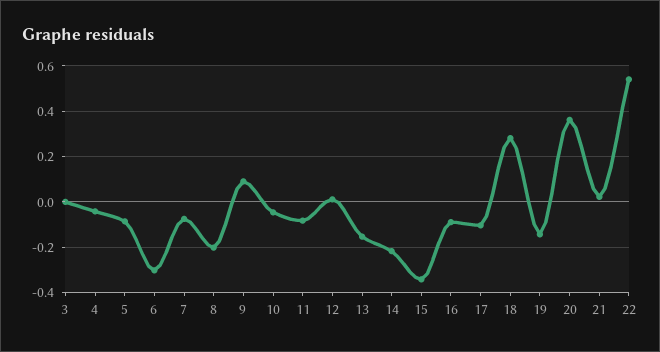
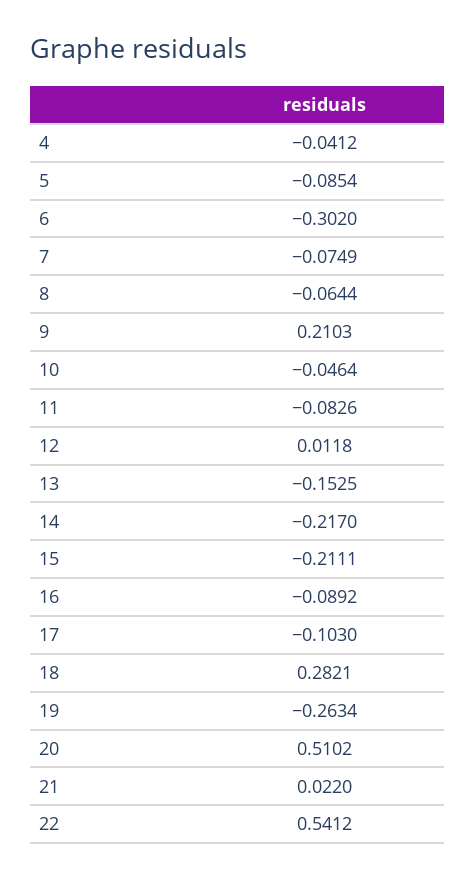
  {
-   "3": 0,
    "4": -0.0412,
    "5": -0.0854,
    "6": -0.302,
    "7": -0.0749,
-   "8": -0.2,
+   "8": -0.0644,
-   "9": 0.1,
+   "9": 0.2103,
    "10": -0.0464,
    "11": -0.0826,
    "12": 0.0118,
    "13": -0.1525,
    "14": -0.217,
-   "15": -0.35,
+   "15": -0.2111,
    "16": -0.0892,
    "17": -0.103,
    "18": 0.2821,
-   "19": -0.15,
+   "19": -0.2634,
-   "20": 0.35,
+   "20": 0.5102,
    "21": 0.022,
    "22": 0.5412
  }

